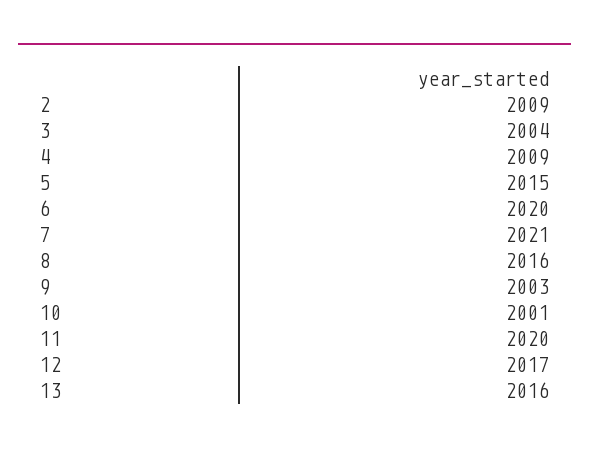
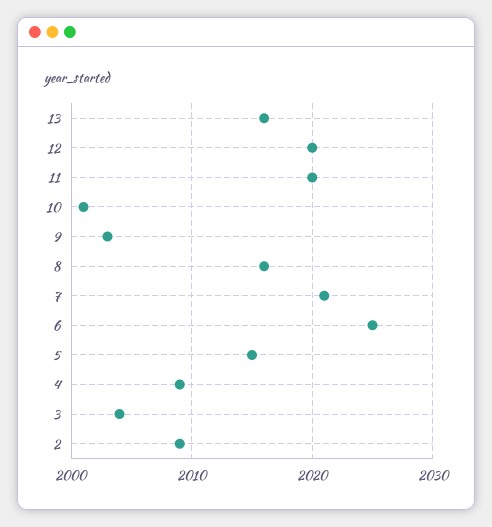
  {
    "2": 2009,
    "3": 2004,
    "4": 2009,
    "5": 2015,
-   "6": 2020,
+   "6": 2025,
    "7": 2021,
    "8": 2016,
    "9": 2003,
    "10": 2001,
    "11": 2020,
-   "12": 2017,
+   "12": 2020,
    "13": 2016
  }

